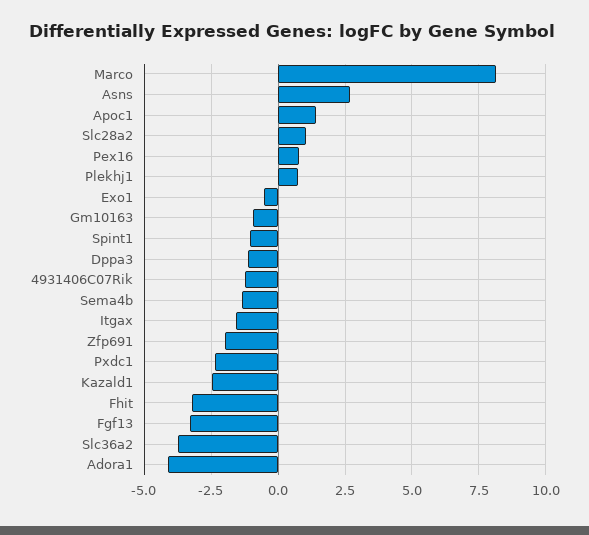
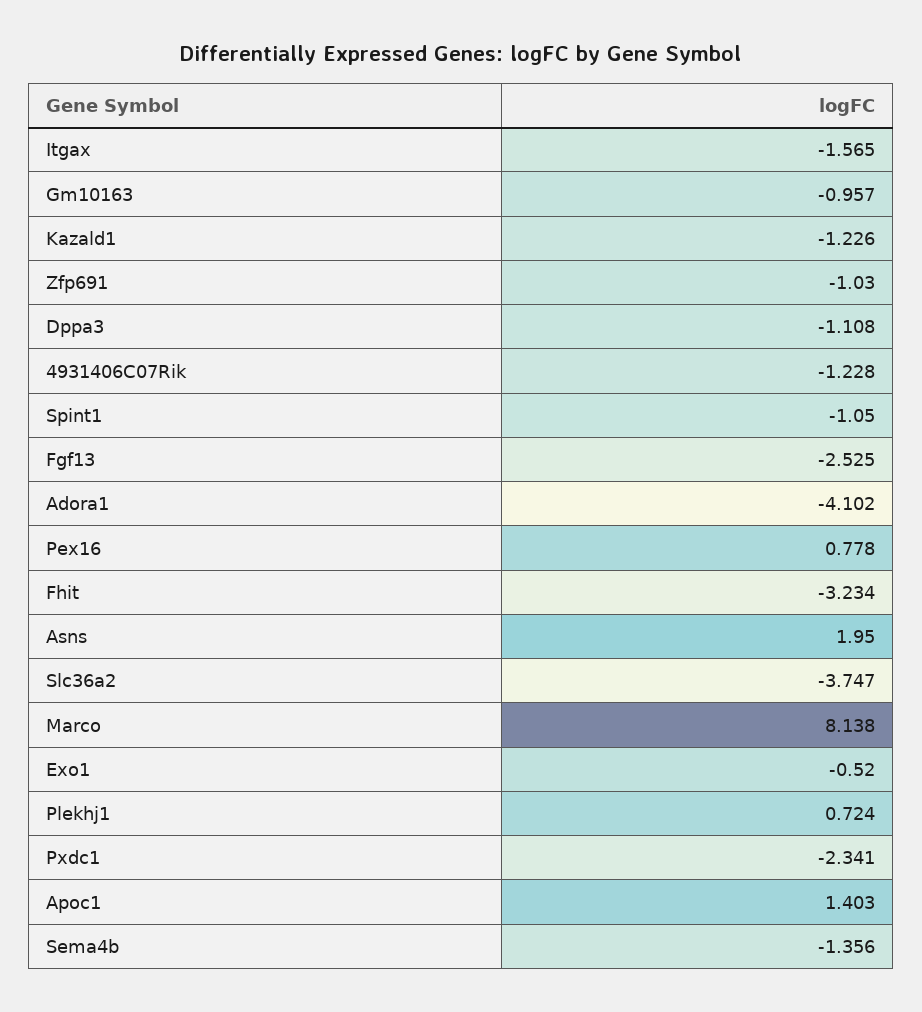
  {
    "Marco": 8.138,
-   "Asns": 2.75,
+   "Asns": 1.95,
    "Apoc1": 1.403,
-   "Slc28a2": 1,
    "Pex16": 0.778,
    "Plekhj1": 0.724,
    "Exo1": -0.52,
    "Gm10163": -0.957,
    "Spint1": -1.05,
    "Dppa3": -1.108,
    "4931406C07Rik": -1.228,
    "Sema4b": -1.356,
    "Itgax": -1.565,
-   "Zfp691": -2,
+   "Zfp691": -1.03,
    "Pxdc1": -2.341,
-   "Kazald1": -2.5,
+   "Kazald1": -1.226,
    "Fhit": -3.234,
-   "Fgf13": -3.25,
+   "Fgf13": -2.525,
    "Slc36a2": -3.747,
    "Adora1": -4.102
  }

